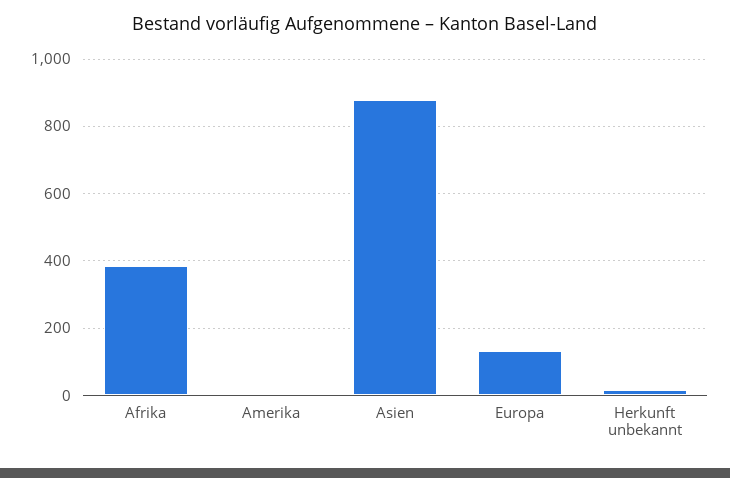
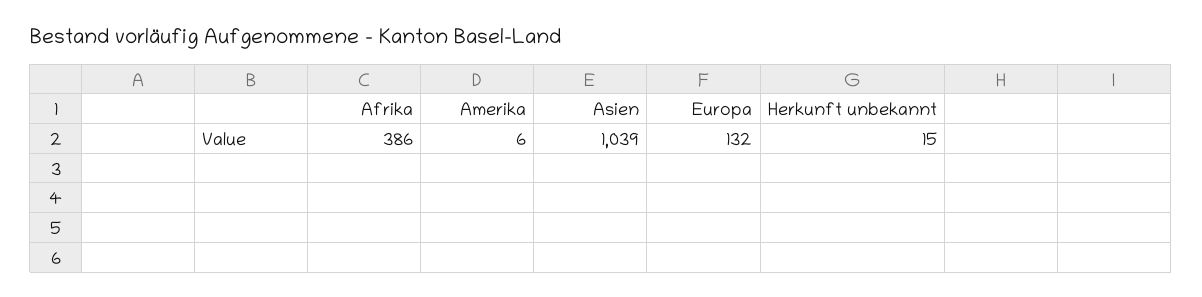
  {
    "Afrika": 386,
    "Amerika": 6,
-   "Asien": 880,
+   "Asien": 1039,
    "Europa": 132,
    "Herkunft unbekannt": 15
  }

